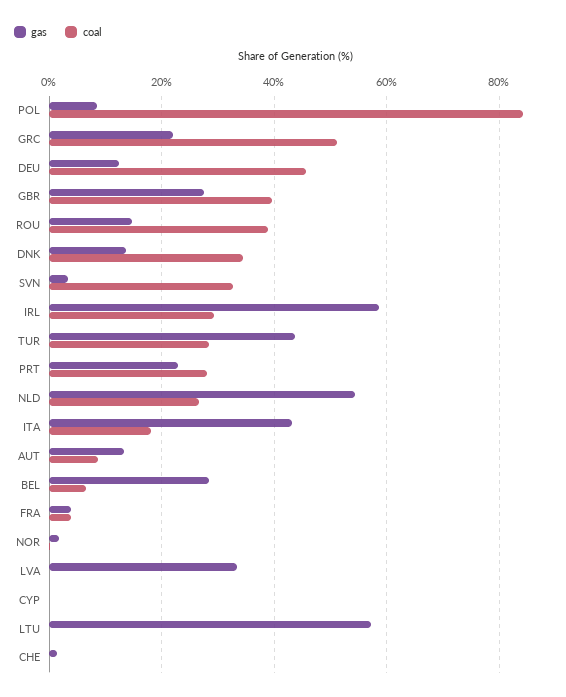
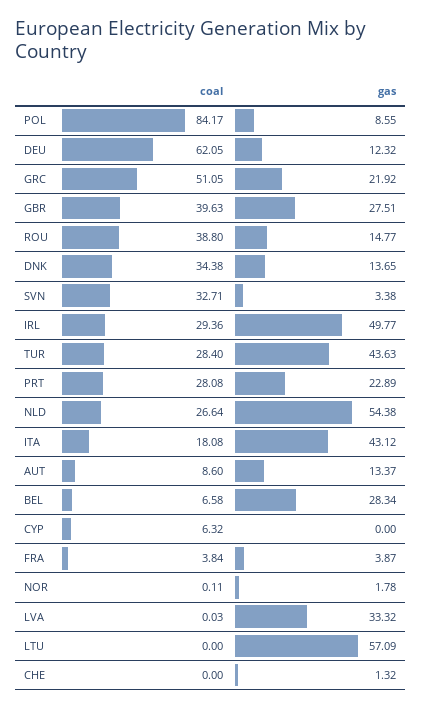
  {
    "gas": {
      "POL": 8.55,
      "GRC": 21.92,
      "DEU": 12.32,
      "GBR": 27.51,
      "ROU": 14.77,
      "DNK": 13.65,
      "SVN": 3.38,
-     "IRL": 58,
+     "IRL": 49.77,
      "TUR": 43.63,
      "PRT": 22.89,
      "NLD": 54.38,
      "ITA": 43.12,
      "AUT": 13.37,
      "BEL": 28.34,
      "FRA": 3.87,
      "NOR": 1.78,
      "LVA": 33.32,
      "CYP": 0,
      "LTU": 57.09,
      "CHE": 1.32
    },
    "coal": {
      "POL": 84.17,
      "GRC": 51.05,
-     "DEU": 46,
+     "DEU": 62.05,
      "GBR": 39.63,
      "ROU": 38.8,
      "DNK": 34.38,
      "SVN": 32.71,
      "IRL": 29.36,
      "TUR": 28.4,
      "PRT": 28.08,
      "NLD": 26.64,
      "ITA": 18.08,
      "AUT": 8.6,
      "BEL": 6.58,
      "FRA": 3.84,
      "NOR": 0.11,
      "LVA": 0.03,
-     "CYP": 0,
+     "CYP": 6.32,
      "LTU": 0,
      "CHE": 0
    }
  }

